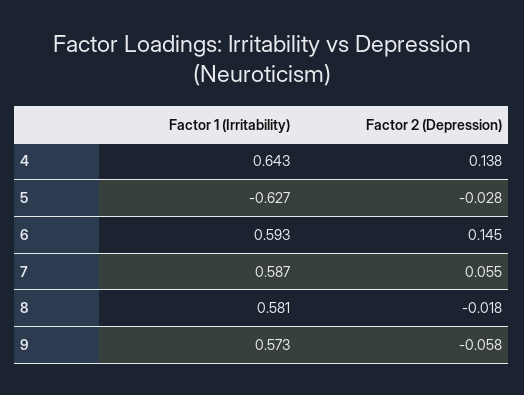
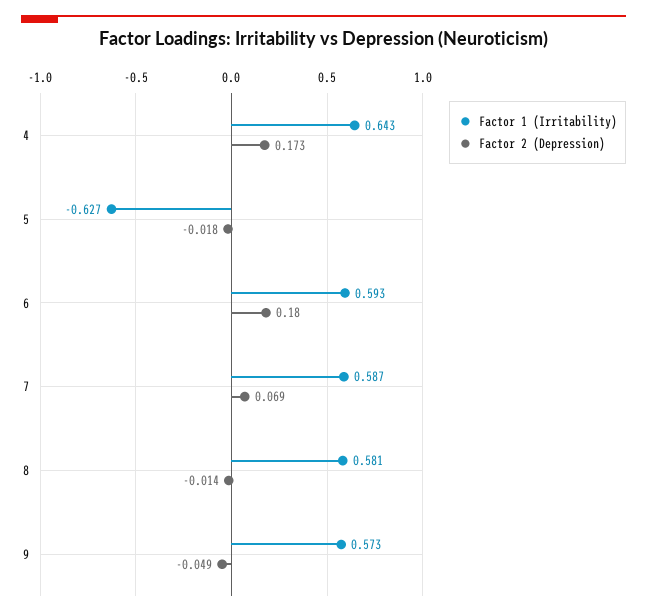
  {
    "Factor 1 (Irritability)": {
      "4": 0.643,
      "5": -0.627,
      "6": 0.593,
      "7": 0.587,
      "8": 0.581,
      "9": 0.573
    },
    "Factor 2 (Depression)": {
-     "4": 0.138,
+     "4": 0.173,
-     "5": -0.028,
+     "5": -0.018,
-     "6": 0.145,
+     "6": 0.18,
-     "7": 0.055,
+     "7": 0.069,
-     "8": -0.018,
+     "8": -0.014,
-     "9": -0.058
+     "9": -0.049
    }
  }

